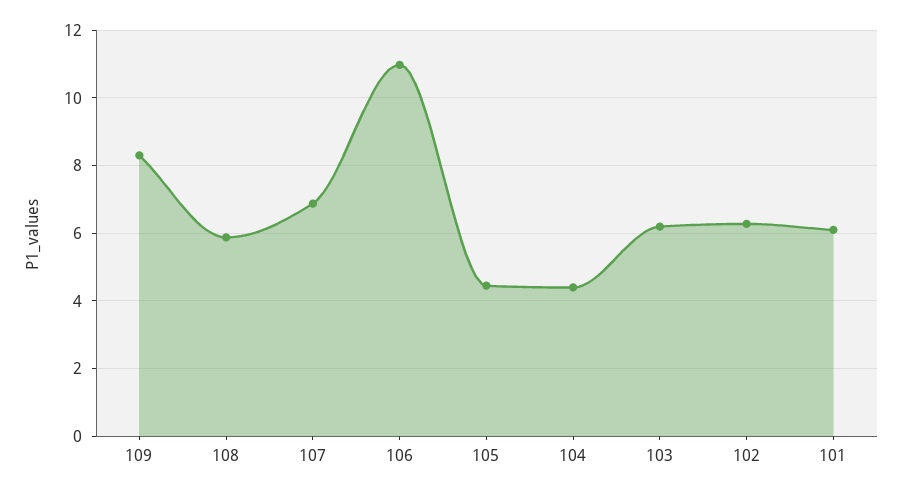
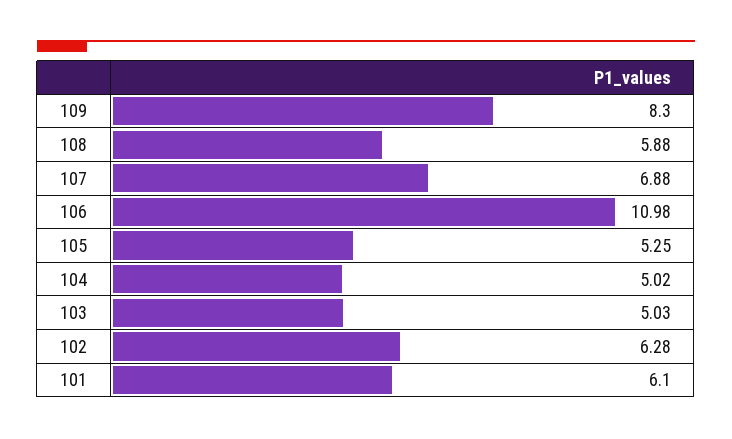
  {
    "109": 8.3,
    "108": 5.88,
    "107": 6.88,
    "106": 10.98,
-   "105": 4.4,
+   "105": 5.25,
-   "104": 4.4,
+   "104": 5.02,
-   "103": 6.2,
+   "103": 5.03,
    "102": 6.28,
    "101": 6.1
  }

